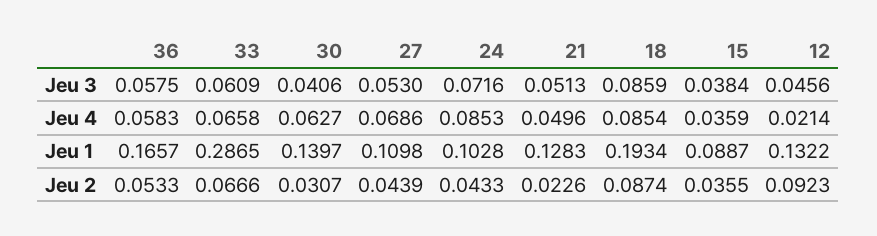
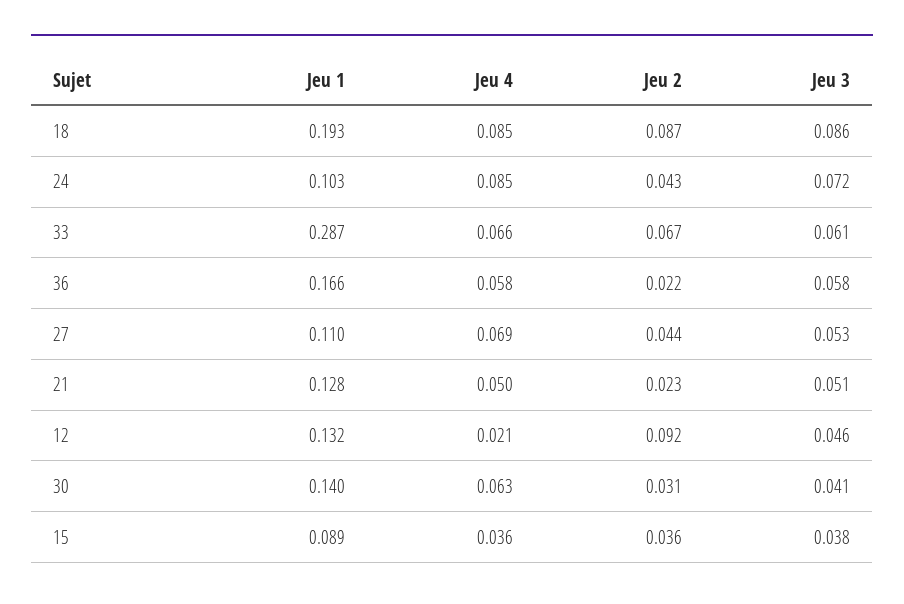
  {
    "36": {
      "Jeu 3": 0.0575,
      "Jeu 4": 0.0583,
      "Jeu 1": 0.1657,
-     "Jeu 2": 0.0533
+     "Jeu 2": 0.022
    },
    "33": {
      "Jeu 3": 0.0609,
      "Jeu 4": 0.0658,
      "Jeu 1": 0.2865,
      "Jeu 2": 0.0666
    },
    "30": {
      "Jeu 3": 0.0406,
      "Jeu 4": 0.0627,
      "Jeu 1": 0.1397,
      "Jeu 2": 0.0307
    },
    "27": {
      "Jeu 3": 0.053,
      "Jeu 4": 0.0686,
      "Jeu 1": 0.1098,
      "Jeu 2": 0.0439
    },
    "24": {
      "Jeu 3": 0.0716,
      "Jeu 4": 0.0853,
      "Jeu 1": 0.1028,
      "Jeu 2": 0.0433
    },
    "21": {
      "Jeu 3": 0.0513,
      "Jeu 4": 0.0496,
      "Jeu 1": 0.1283,
      "Jeu 2": 0.0226
    },
    "18": {
      "Jeu 3": 0.0859,
      "Jeu 4": 0.0854,
      "Jeu 1": 0.1934,
      "Jeu 2": 0.0874
    },
    "15": {
      "Jeu 3": 0.0384,
      "Jeu 4": 0.0359,
      "Jeu 1": 0.0887,
      "Jeu 2": 0.0355
    },
    "12": {
      "Jeu 3": 0.0456,
      "Jeu 4": 0.0214,
      "Jeu 1": 0.1322,
      "Jeu 2": 0.0923
    }
  }

